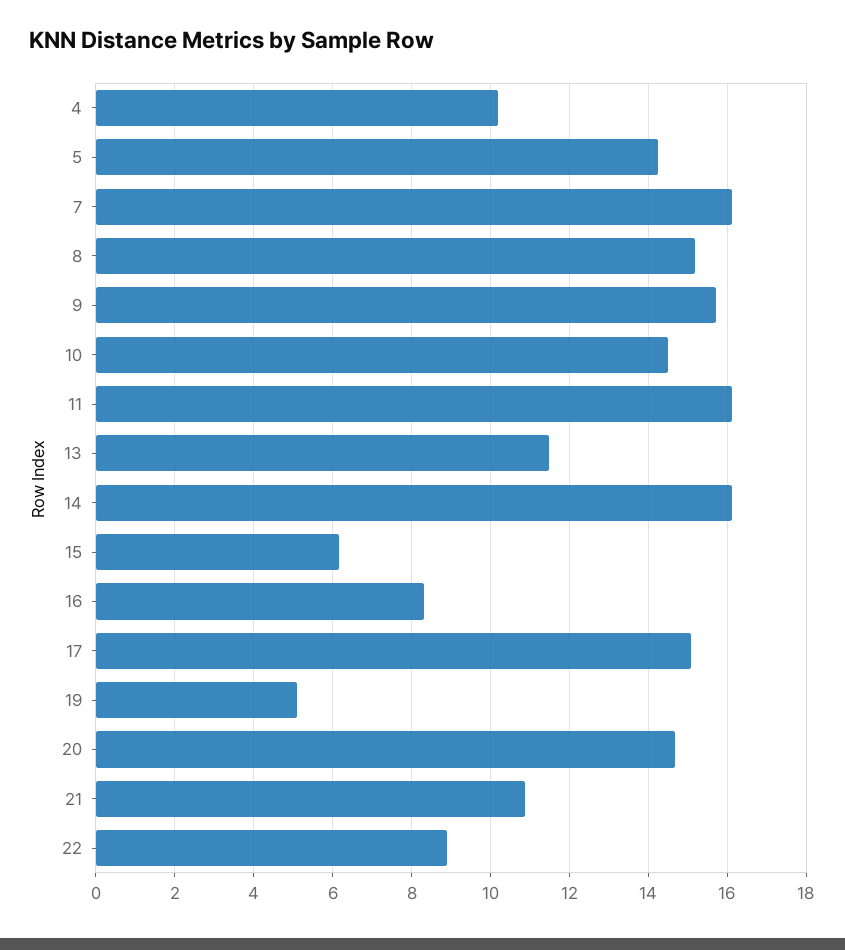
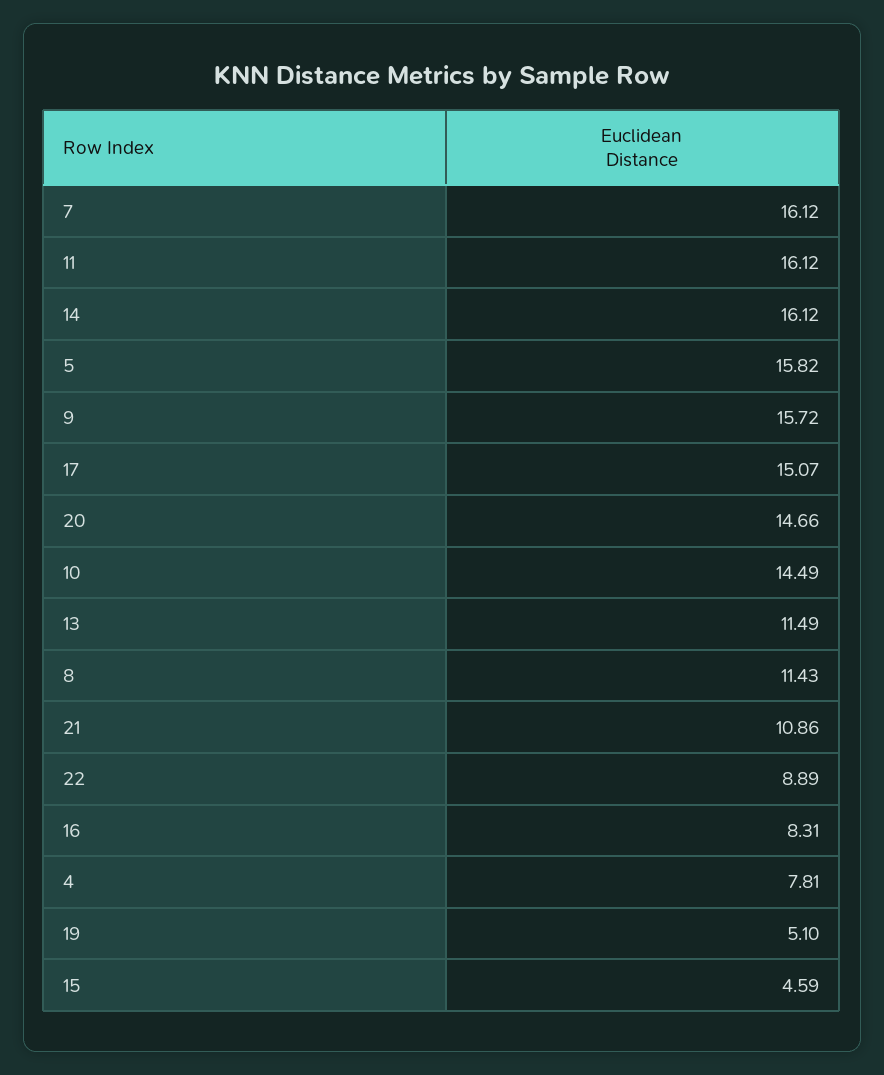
  {
-   "4": 10.2,
+   "4": 7.81,
-   "5": 14.2,
+   "5": 15.82,
    "7": 16.12,
-   "8": 15.2,
+   "8": 11.43,
    "9": 15.72,
    "10": 14.49,
    "11": 16.12,
    "13": 11.49,
    "14": 16.12,
-   "15": 6.2,
+   "15": 4.59,
    "16": 8.31,
    "17": 15.07,
    "19": 5.1,
    "20": 14.66,
    "21": 10.86,
    "22": 8.89
  }

